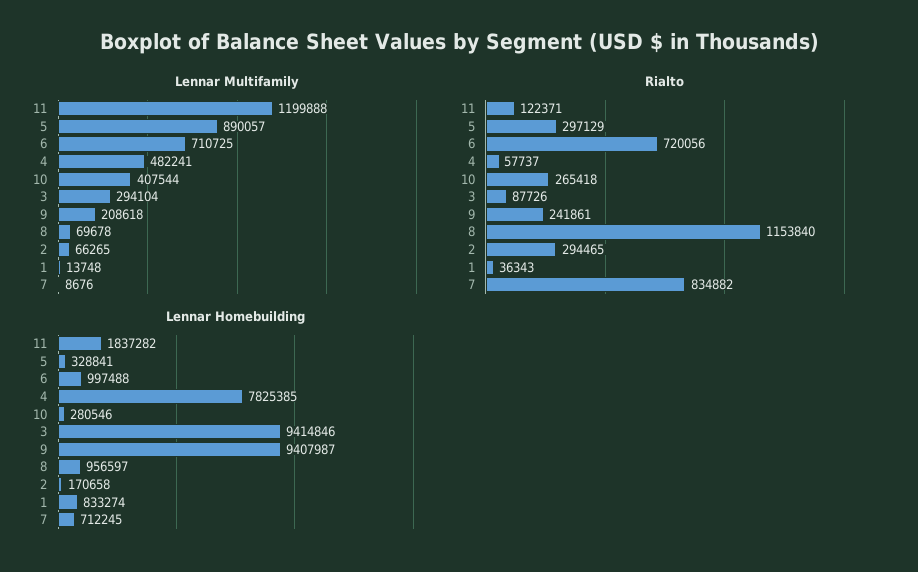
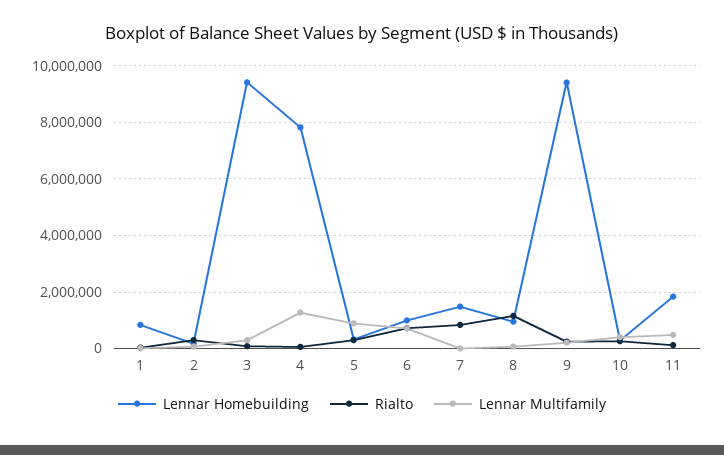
  {
    "Lennar Multifamily": {
-     "11": 1199888,
+     "11": 500000,
      "5": 890057,
      "6": 710725,
-     "4": 482241,
+     "4": 1250000,
      "10": 407544,
      "3": 294104,
      "9": 208618,
      "8": 69678,
      "2": 66265,
      "1": 13748,
      "7": 8676
    },
    "Rialto": {
      "11": 122371,
      "5": 297129,
      "6": 720056,
      "4": 57737,
      "10": 265418,
      "3": 87726,
      "9": 241861,
      "8": 1153840,
      "2": 294465,
      "1": 36343,
      "7": 834882
    },
    "Lennar Homebuilding": {
      "11": 1837282,
      "5": 328841,
      "6": 997488,
      "4": 7825385,
      "10": 280546,
      "3": 9414846,
      "9": 9407987,
      "8": 956597,
      "2": 170658,
      "1": 833274,
-     "7": 712245
+     "7": 1500000
    }
  }

